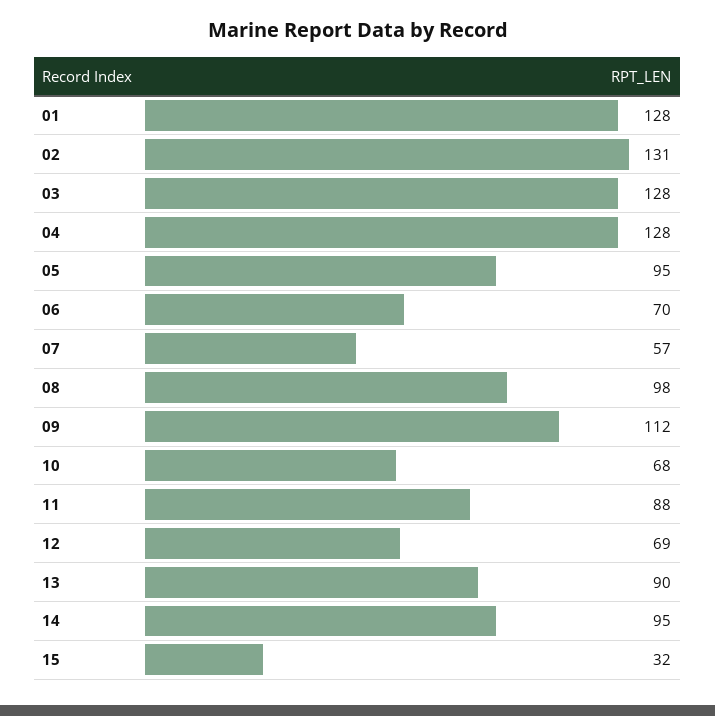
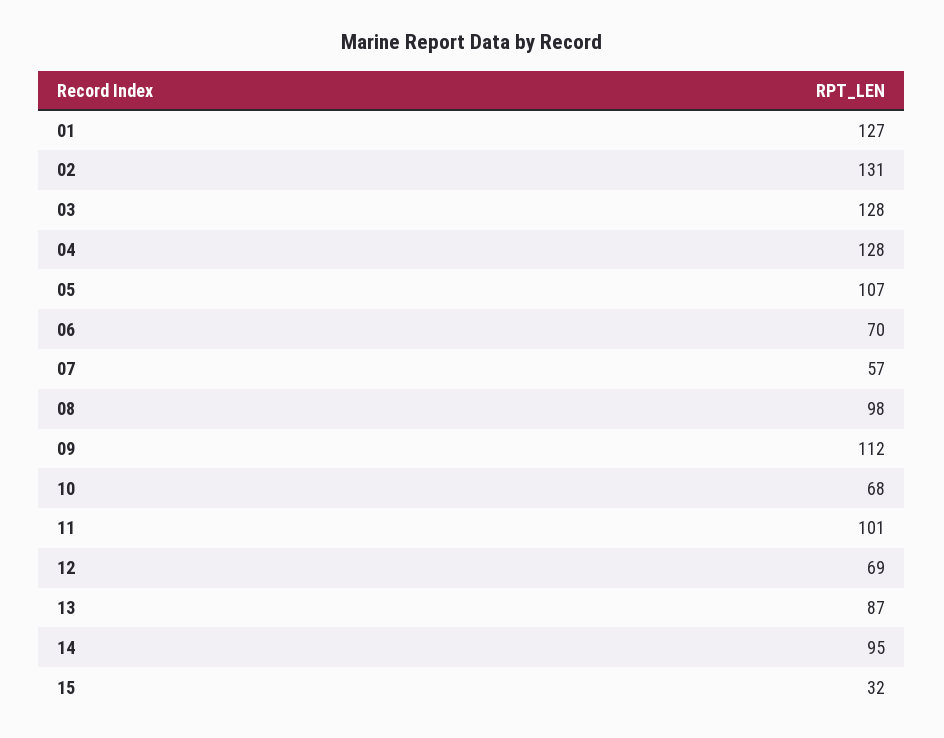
  {
-   "01": 128,
+   "01": 127,
    "02": 131,
    "03": 128,
    "04": 128,
-   "05": 95,
+   "05": 107,
    "06": 70,
    "07": 57,
    "08": 98,
    "09": 112,
    "10": 68,
-   "11": 88,
+   "11": 101,
    "12": 69,
-   "13": 90,
+   "13": 87,
    "14": 95,
    "15": 32
  }

